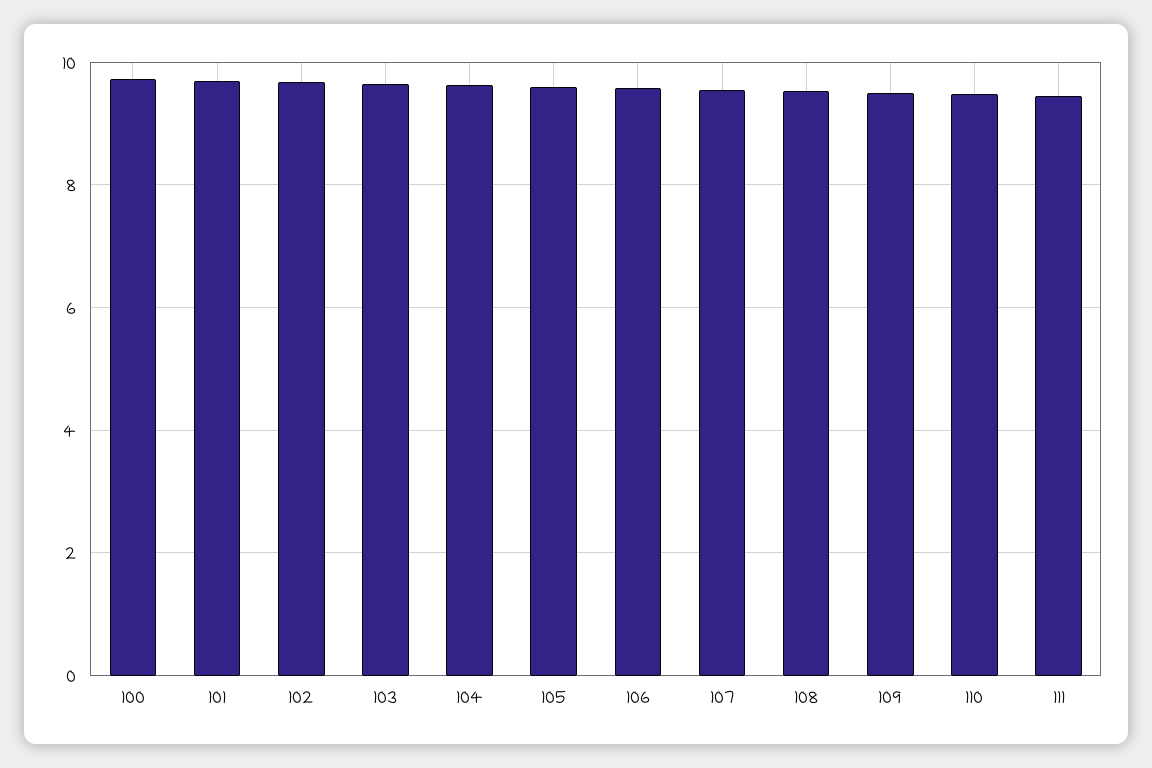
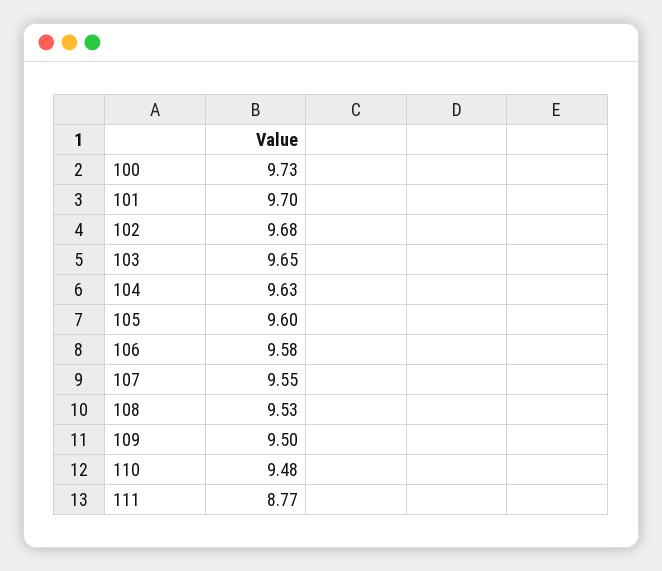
  {
    "100": 9.73,
    "101": 9.7,
    "102": 9.68,
    "103": 9.65,
    "104": 9.63,
    "105": 9.6,
    "106": 9.58,
    "107": 9.55,
    "108": 9.53,
    "109": 9.5,
    "110": 9.48,
-   "111": 9.4
+   "111": 8.77
  }

